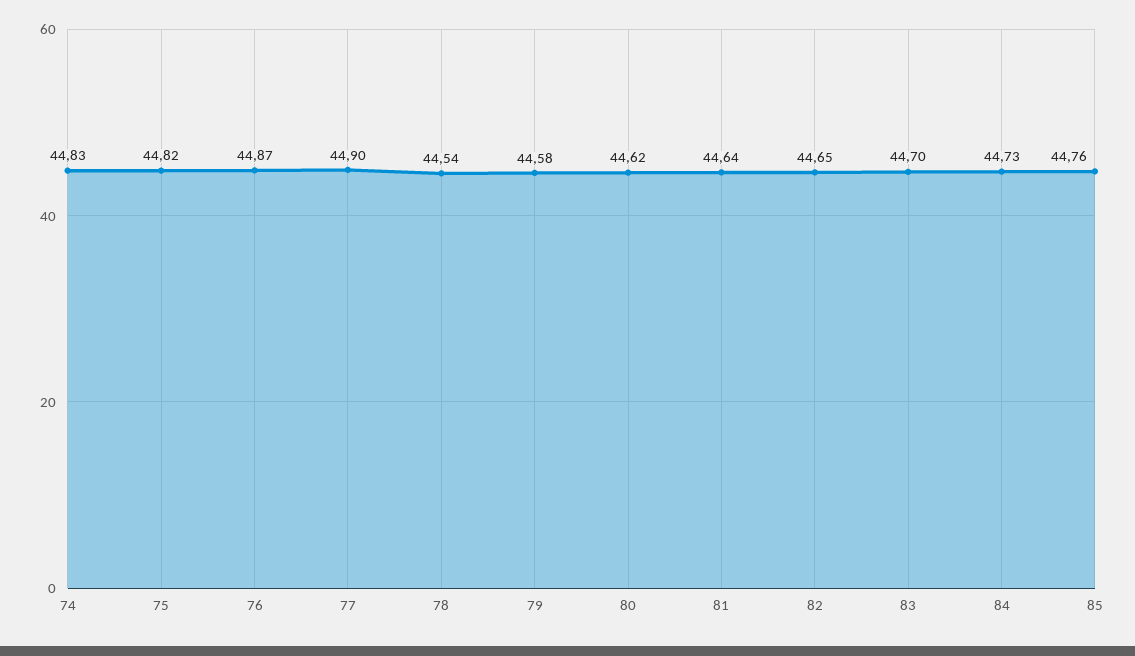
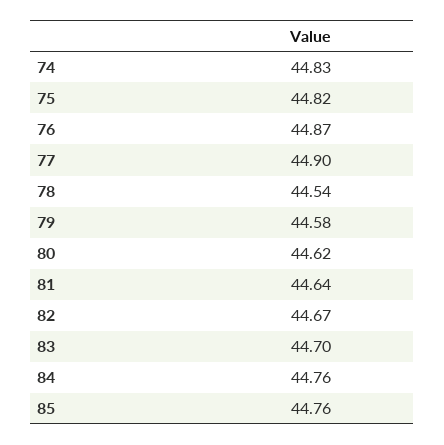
  {
    "74": 44.83,
    "75": 44.82,
    "76": 44.87,
    "77": 44.9,
    "78": 44.54,
    "79": 44.58,
    "80": 44.62,
    "81": 44.64,
-   "82": 44.65,
+   "82": 44.67,
    "83": 44.7,
-   "84": 44.73,
+   "84": 44.76,
    "85": 44.76
  }

